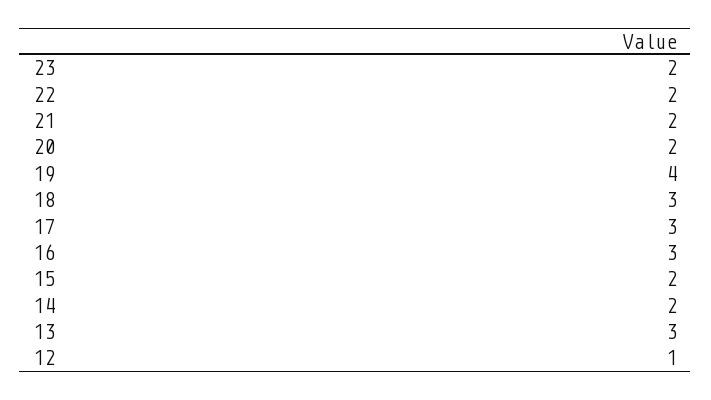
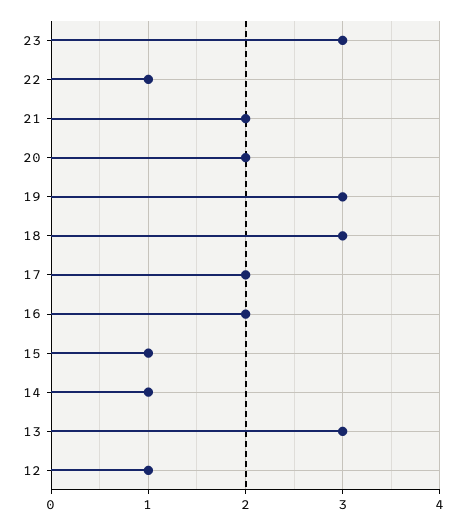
  {
-   "23": 2,
+   "23": 3,
-   "22": 2,
+   "22": 1,
    "21": 2,
    "20": 2,
-   "19": 4,
+   "19": 3,
    "18": 3,
-   "17": 3,
+   "17": 2,
-   "16": 3,
+   "16": 2,
-   "15": 2,
+   "15": 1,
-   "14": 2,
+   "14": 1,
    "13": 3,
    "12": 1
  }

